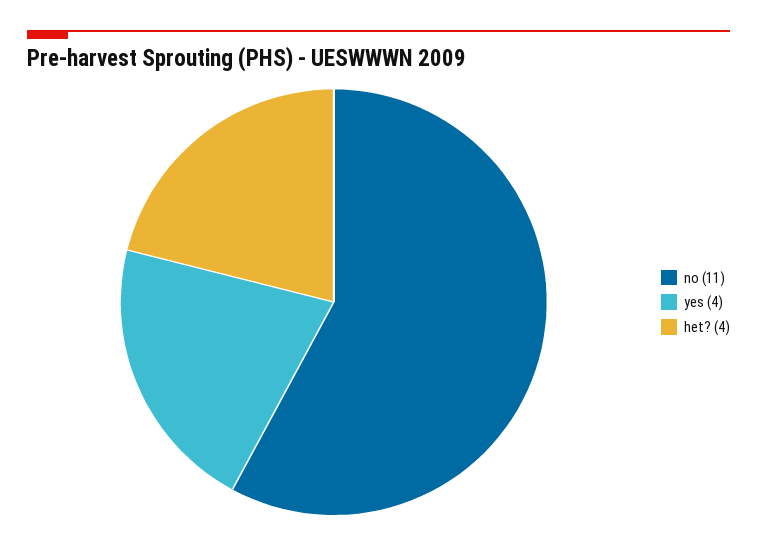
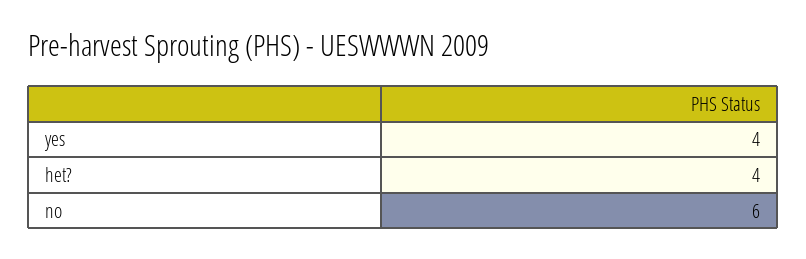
  {
-   "no": 11,
+   "no": 6,
    "yes": 4,
    "het?": 4
  }

